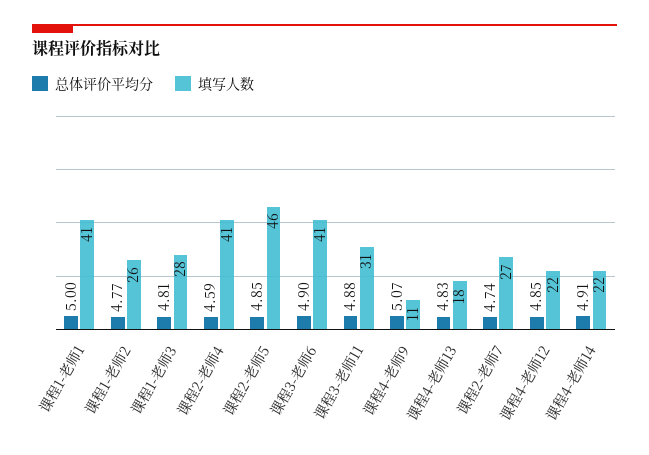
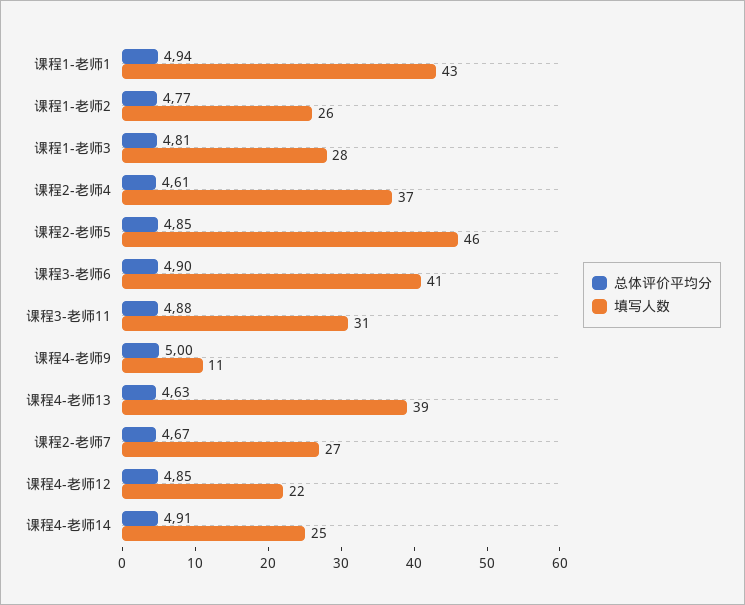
  {
    "总体评价平均分": {
-     "课程1-老师1": 5,
+     "课程1-老师1": 4.94,
      "课程1-老师2": 4.77,
      "课程1-老师3": 4.81,
-     "课程2-老师4": 4.59,
+     "课程2-老师4": 4.61,
      "课程2-老师5": 4.85,
      "课程3-老师6": 4.9,
      "课程3-老师11": 4.88,
-     "课程4-老师9": 5.07,
+     "课程4-老师9": 5,
-     "课程4-老师13": 4.83,
+     "课程4-老师13": 4.63,
-     "课程2-老师7": 4.74,
+     "课程2-老师7": 4.67,
      "课程4-老师12": 4.85,
      "课程4-老师14": 4.91
    },
    "填写人数": {
-     "课程1-老师1": 41,
+     "课程1-老师1": 43,
      "课程1-老师2": 26,
      "课程1-老师3": 28,
-     "课程2-老师4": 41,
+     "课程2-老师4": 37,
      "课程2-老师5": 46,
      "课程3-老师6": 41,
      "课程3-老师11": 31,
      "课程4-老师9": 11,
-     "课程4-老师13": 18,
+     "课程4-老师13": 39,
      "课程2-老师7": 27,
      "课程4-老师12": 22,
-     "课程4-老师14": 22
+     "课程4-老师14": 25
    }
  }

